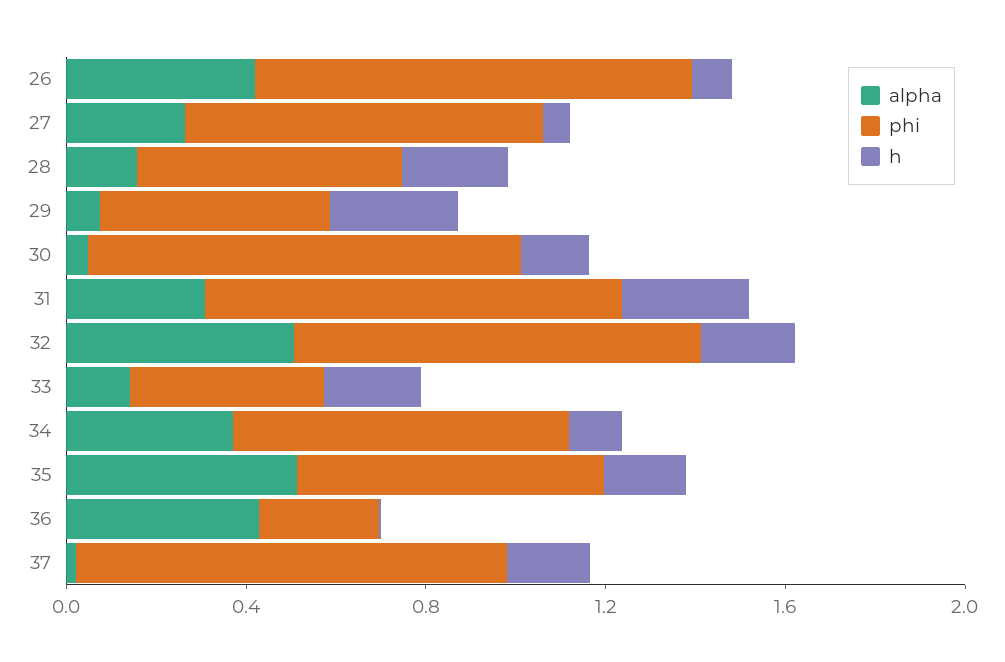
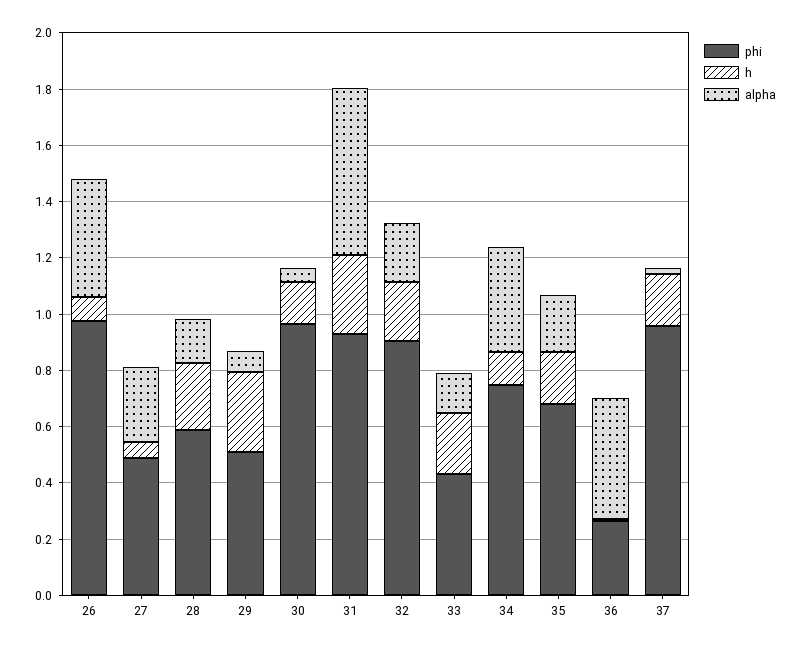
  {
    "alpha": {
      "26": 0.4,
      "27": 0.25,
      "28": 0.15,
      "29": 0.1,
      "30": 0.05,
-     "31": 0.3,
+     "31": 0.6,
-     "32": 0.5,
+     "32": 0.2,
      "33": 0.15,
      "34": 0.35,
-     "35": 0.5,
+     "35": 0.2,
      "36": 0.45,
      "37": 0
    },
    "phi": {
      "26": 0.95,
-     "27": 0.8,
+     "27": 0.5,
      "28": 0.6,
      "29": 0.5,
      "30": 0.95,
      "31": 0.95,
      "32": 0.9,
      "33": 0.45,
      "34": 0.75,
      "35": 0.7,
      "36": 0.25,
      "37": 0.95
    },
    "h": {
      "26": 0.1,
      "27": 0.05,
      "28": 0.25,
      "29": 0.3,
      "30": 0.15,
      "31": 0.3,
      "32": 0.2,
      "33": 0.2,
      "34": 0.1,
      "35": 0.2,
      "36": 0,
      "37": 0.2
    }
  }

